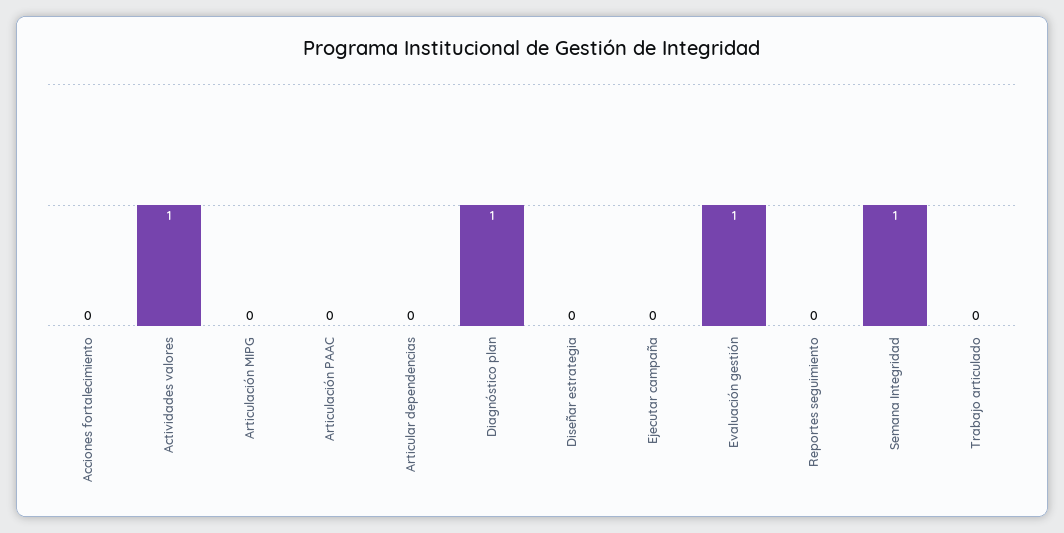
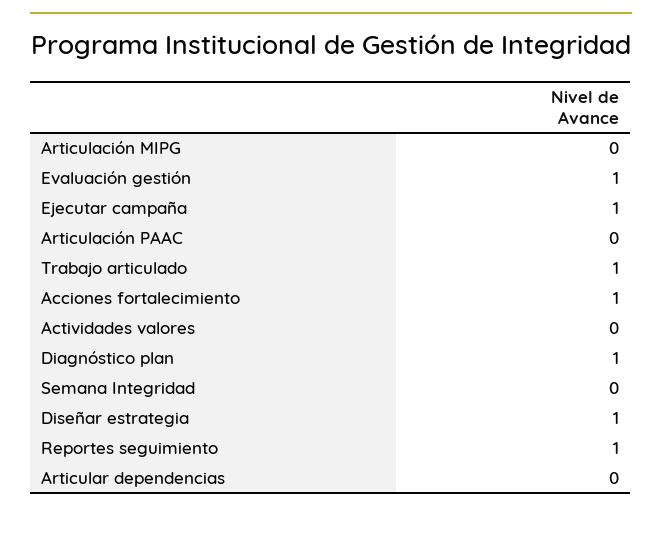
  {
-   "Acciones fortalecimiento": 0,
+   "Acciones fortalecimiento": 1,
-   "Actividades valores": 1,
+   "Actividades valores": 0,
    "Articulación MIPG": 0,
    "Articulación PAAC": 0,
    "Articular dependencias": 0,
    "Diagnóstico plan": 1,
-   "Diseñar estrategia": 0,
+   "Diseñar estrategia": 1,
-   "Ejecutar campaña": 0,
+   "Ejecutar campaña": 1,
    "Evaluación gestión": 1,
-   "Reportes seguimiento": 0,
+   "Reportes seguimiento": 1,
-   "Semana Integridad": 1,
+   "Semana Integridad": 0,
-   "Trabajo articulado": 0
+   "Trabajo articulado": 1
  }

